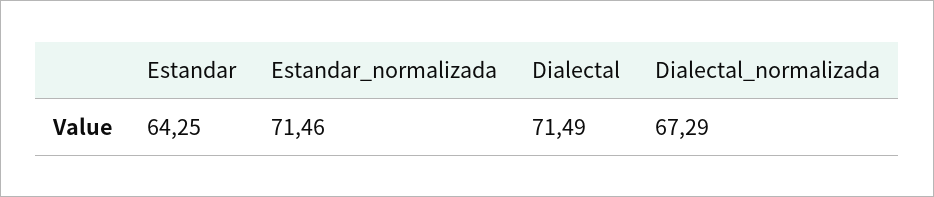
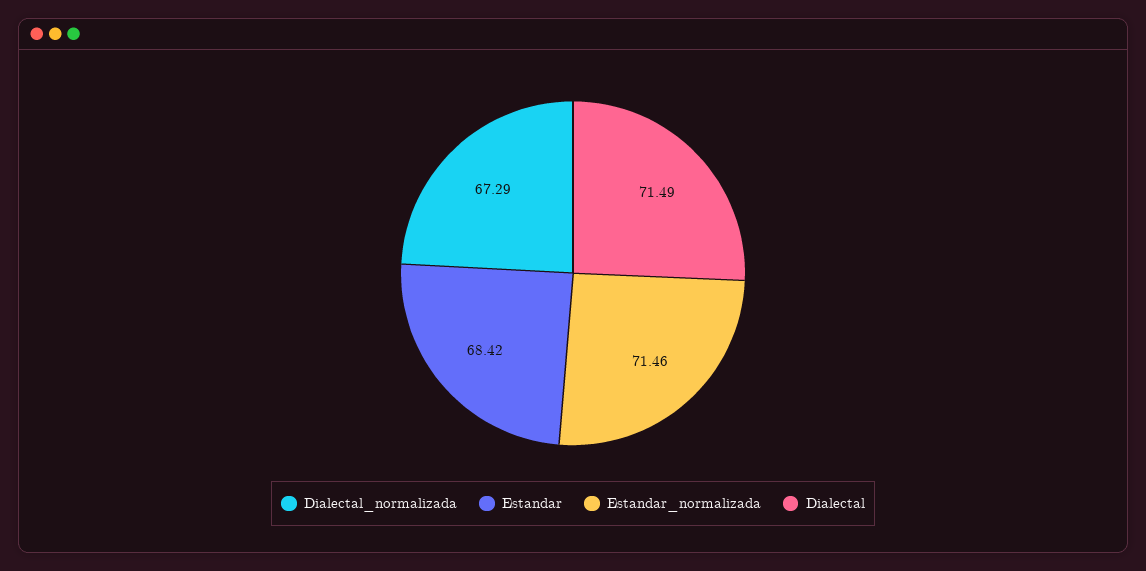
  {
-   "Estandar": 64.25,
+   "Estandar": 68.42,
    "Estandar_normalizada": 71.46,
    "Dialectal": 71.49,
    "Dialectal_normalizada": 67.29
  }

